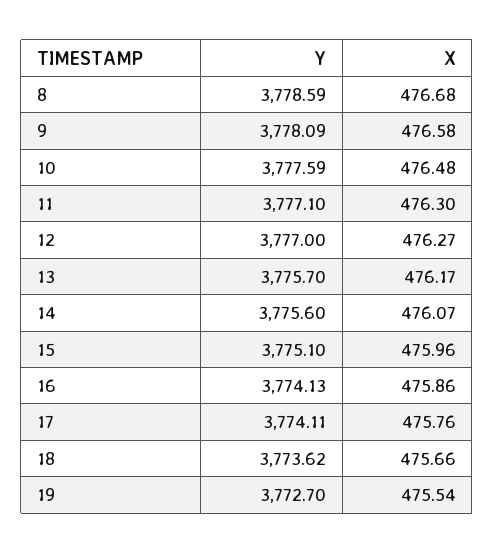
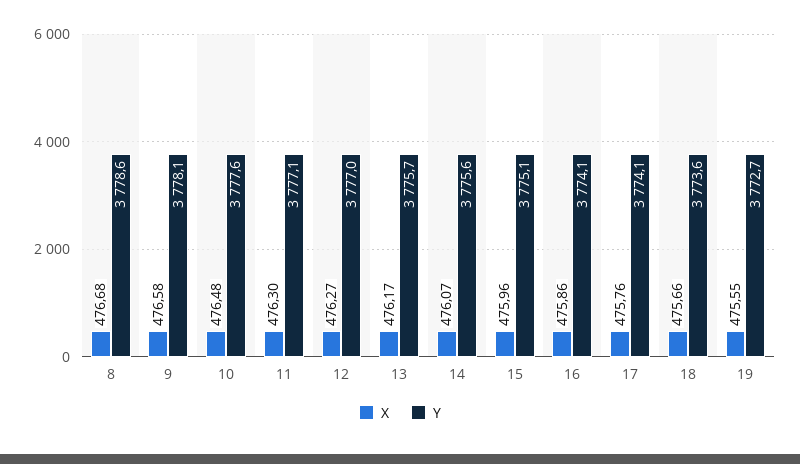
  {
    "Y": {
      "8": 3778.59,
      "9": 3778.09,
      "10": 3777.59,
      "11": 3777.1,
      "12": 3777,
      "13": 3775.7,
      "14": 3775.6,
      "15": 3775.1,
      "16": 3774.13,
      "17": 3774.11,
      "18": 3773.62,
      "19": 3772.7
    },
    "X": {
      "8": 476.68,
      "9": 476.58,
      "10": 476.48,
      "11": 476.3,
      "12": 476.27,
      "13": 476.17,
      "14": 476.07,
      "15": 475.96,
      "16": 475.86,
      "17": 475.76,
      "18": 475.66,
-     "19": 475.54
+     "19": 475.55
    }
  }

